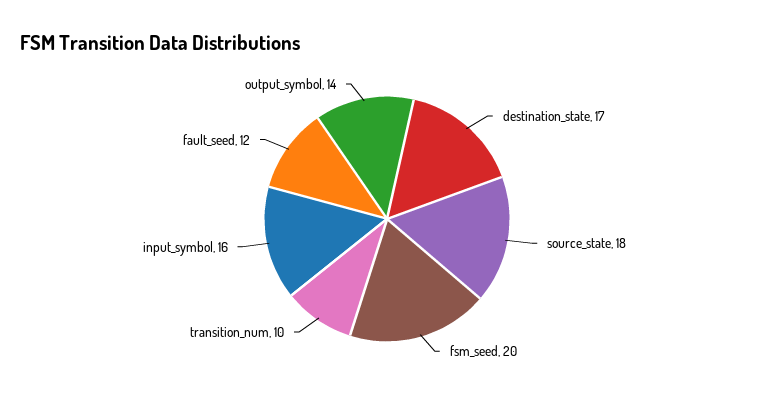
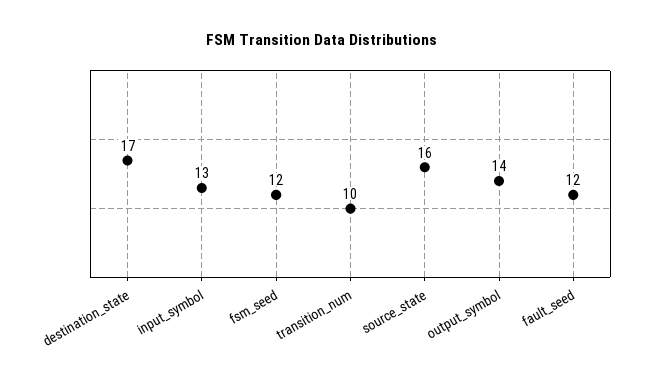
  {
    "destination_state": 17,
-   "source_state": 18,
+   "source_state": 16,
-   "fsm_seed": 20,
+   "fsm_seed": 12,
    "transition_num": 10,
-   "input_symbol": 16,
+   "input_symbol": 13,
    "fault_seed": 12,
    "output_symbol": 14
  }

